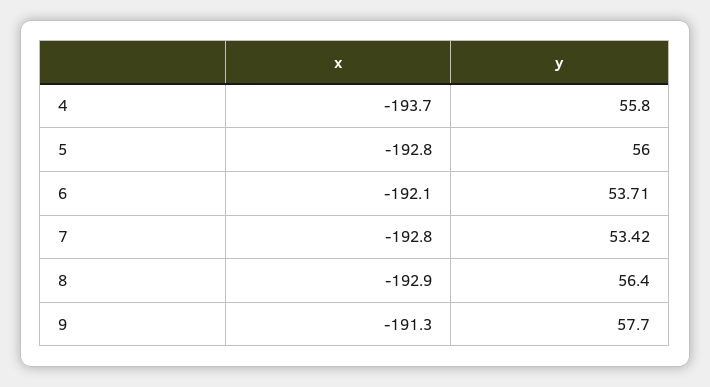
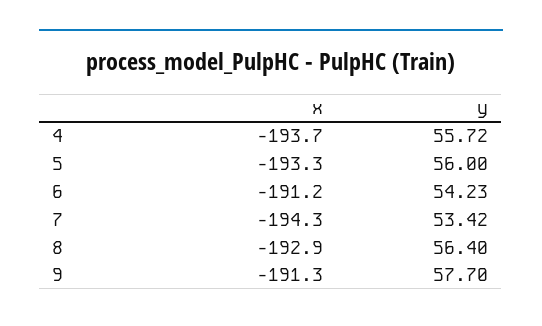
  {
    "x": {
      "4": -193.7,
-     "5": -192.8,
+     "5": -193.3,
-     "6": -192.1,
+     "6": -191.2,
-     "7": -192.8,
+     "7": -194.3,
      "8": -192.9,
      "9": -191.3
    },
    "y": {
-     "4": 55.8,
+     "4": 55.72,
      "5": 56,
-     "6": 53.71,
+     "6": 54.23,
      "7": 53.42,
      "8": 56.4,
      "9": 57.7
    }
  }

